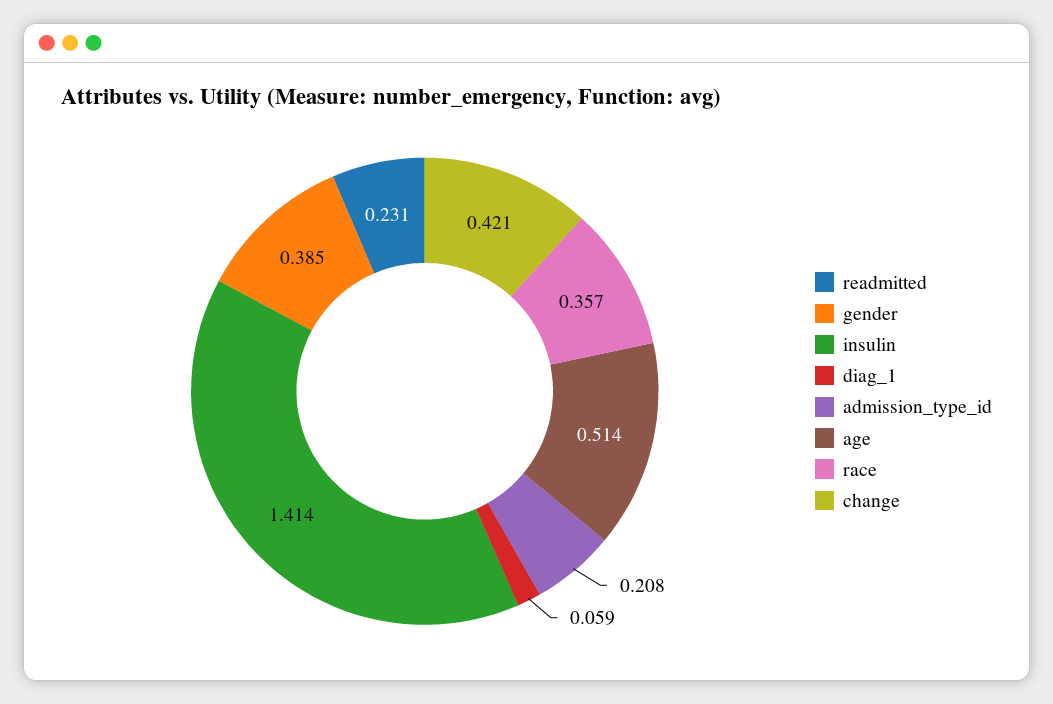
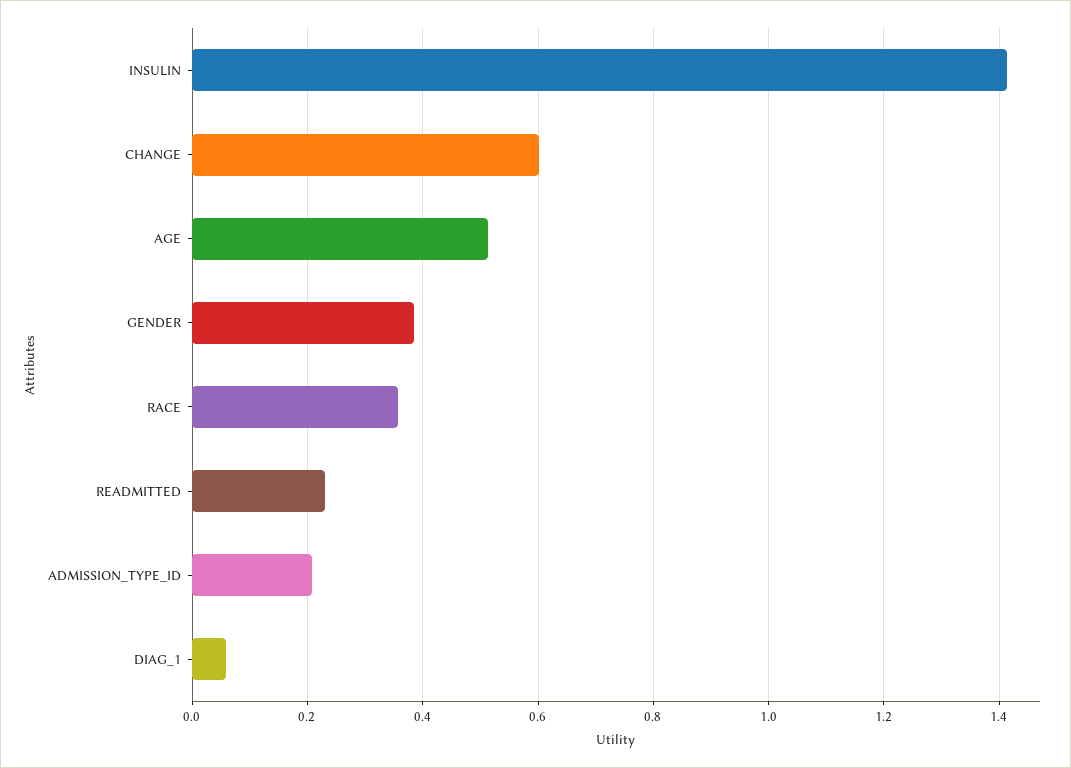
  {
    "readmitted": 0.231,
    "gender": 0.385,
    "insulin": 1.414,
    "diag_1": 0.059,
    "admission_type_id": 0.208,
    "age": 0.514,
    "race": 0.357,
-   "change": 0.421
+   "change": 0.6
  }

